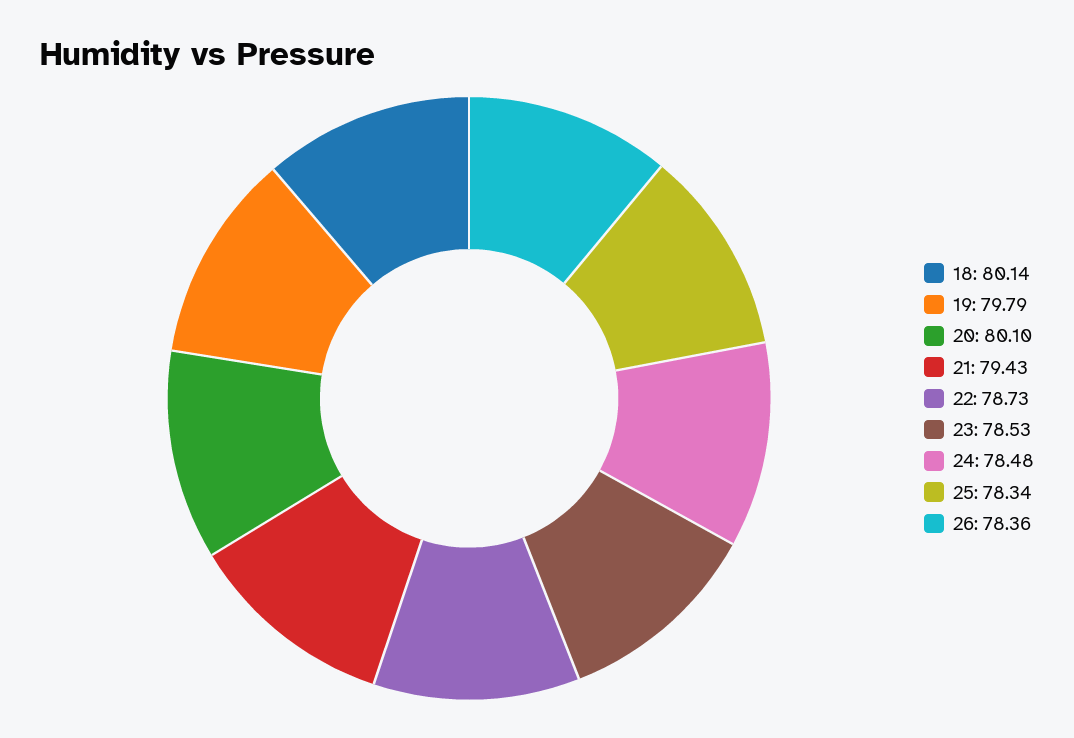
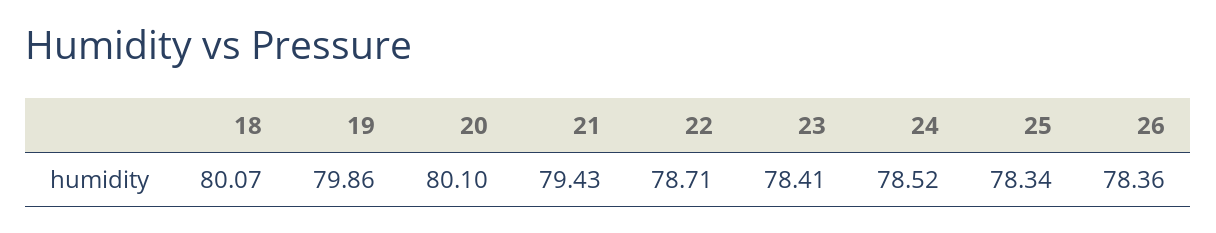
  {
-   "18": 80.14,
+   "18": 80.07,
-   "19": 79.79,
+   "19": 79.86,
    "20": 80.1,
    "21": 79.43,
-   "22": 78.73,
+   "22": 78.71,
-   "23": 78.53,
+   "23": 78.41,
-   "24": 78.48,
+   "24": 78.52,
    "25": 78.34,
    "26": 78.36
  }

